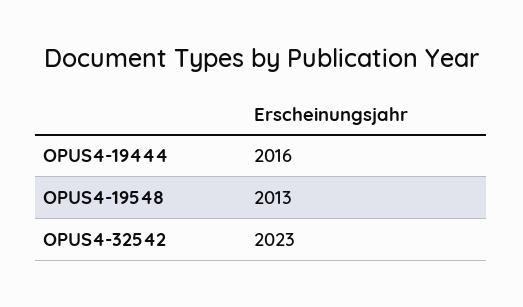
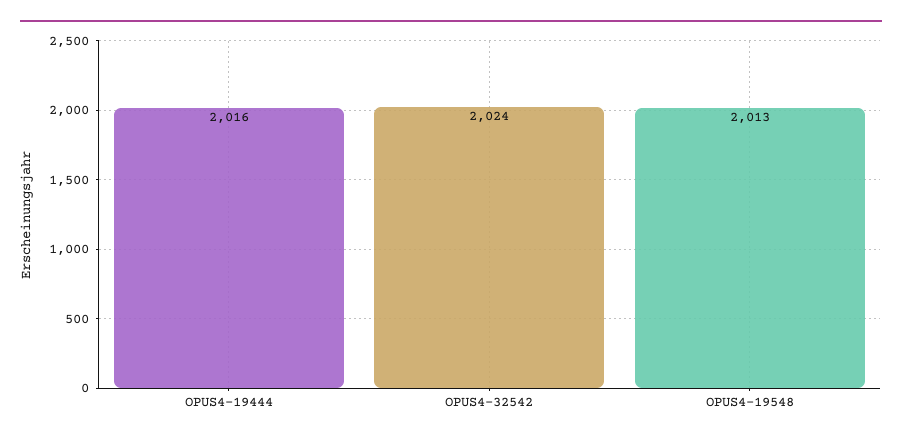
  {
    "OPUS4-19444": 2016,
    "OPUS4-19548": 2013,
-   "OPUS4-32542": 2023
+   "OPUS4-32542": 2024
  }

